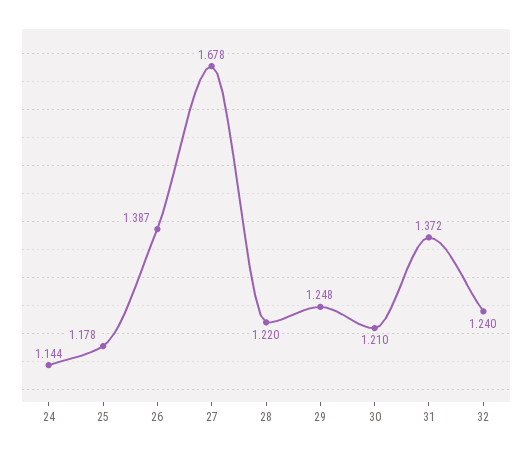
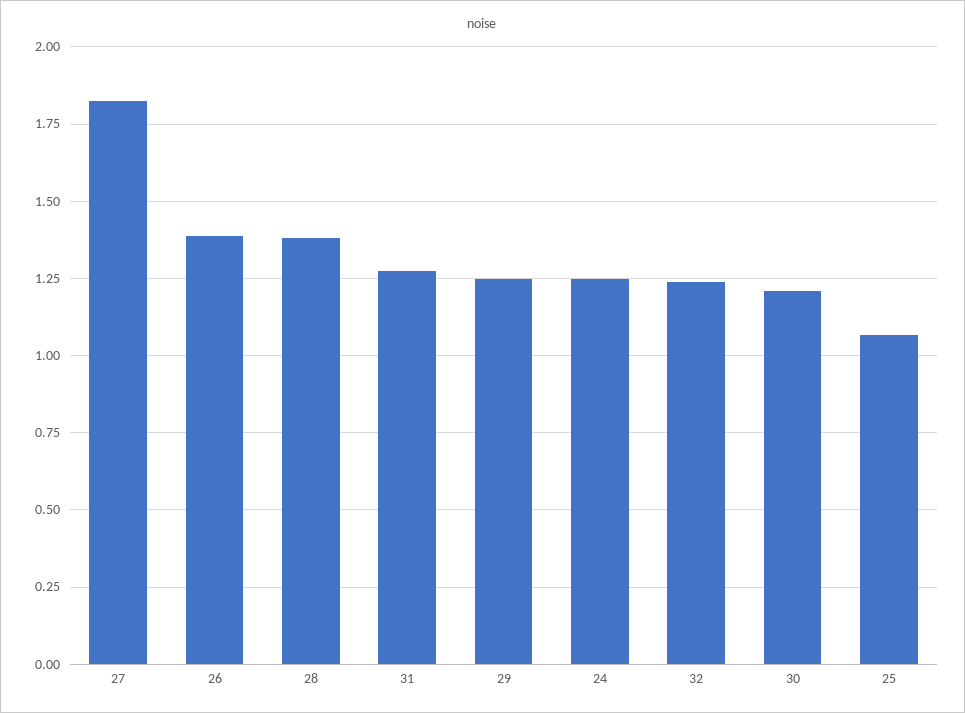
  {
-   "24": 1.144,
+   "24": 1.25,
-   "25": 1.178,
+   "25": 1.075,
    "26": 1.387,
-   "27": 1.678,
+   "27": 1.825,
-   "28": 1.22,
+   "28": 1.375,
    "29": 1.248,
    "30": 1.21,
-   "31": 1.372,
+   "31": 1.275,
    "32": 1.24
  }

